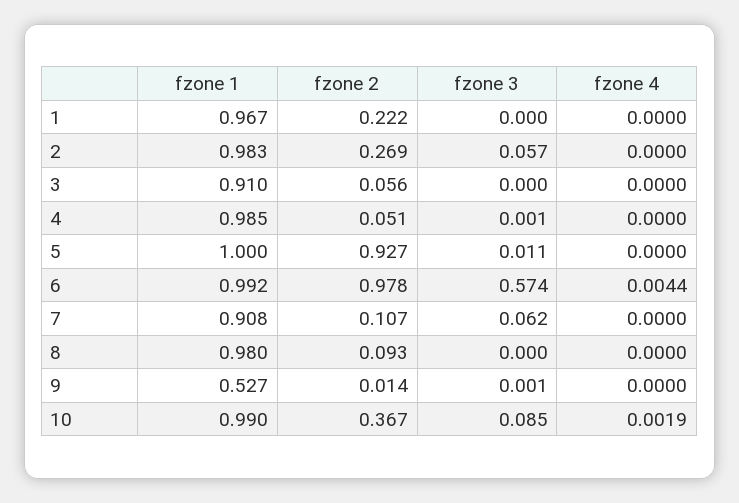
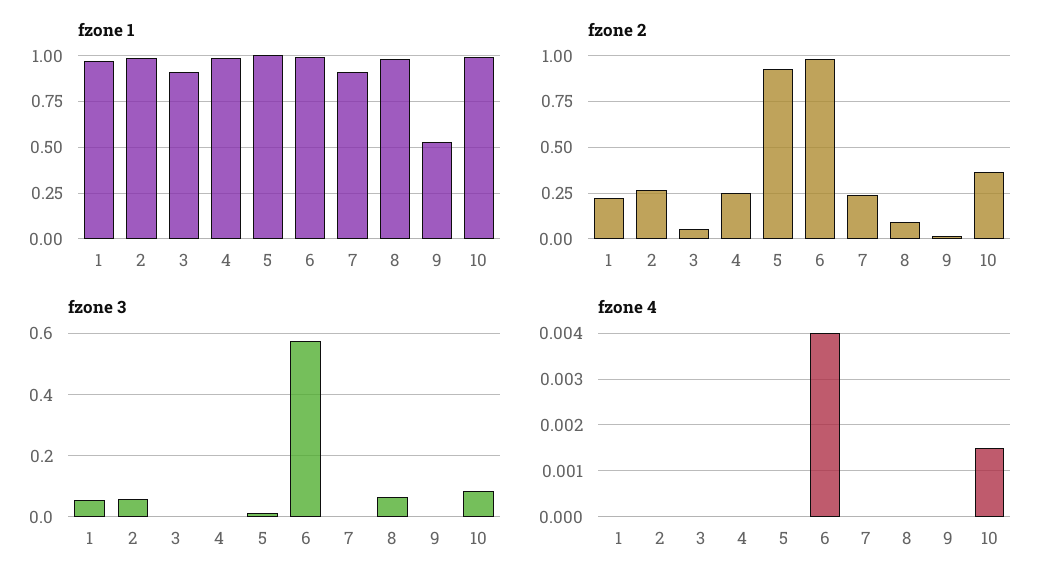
  {
    "fzone 1": {
      "1": 0.967,
      "2": 0.983,
      "3": 0.91,
      "4": 0.985,
      "5": 1,
      "6": 0.992,
      "7": 0.908,
      "8": 0.98,
      "9": 0.527,
      "10": 0.99
    },
    "fzone 2": {
      "1": 0.222,
      "2": 0.269,
      "3": 0.056,
-     "4": 0.051,
+     "4": 0.25,
      "5": 0.927,
      "6": 0.978,
-     "7": 0.107,
+     "7": 0.25,
      "8": 0.093,
      "9": 0.014,
      "10": 0.367
    },
    "fzone 3": {
-     "1": 0,
+     "1": 0.06,
      "2": 0.057,
      "3": 0,
      "4": 0.001,
      "5": 0.011,
      "6": 0.574,
-     "7": 0.062,
+     "7": 0,
-     "8": 0,
+     "8": 0.06,
      "9": 0.001,
      "10": 0.085
    },
    "fzone 4": {
      "1": 0,
      "2": 0,
      "3": 0,
      "4": 0,
      "5": 0,
-     "6": 0.0044,
+     "6": 0.004,
      "7": 0,
      "8": 0,
      "9": 0,
-     "10": 0.0019
+     "10": 0.0015
    }
  }

